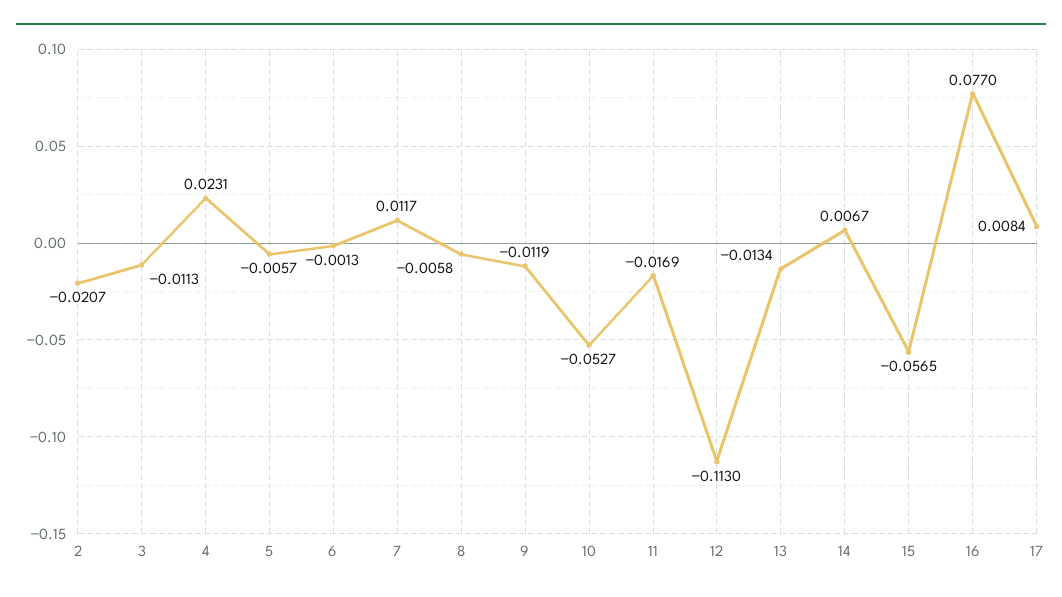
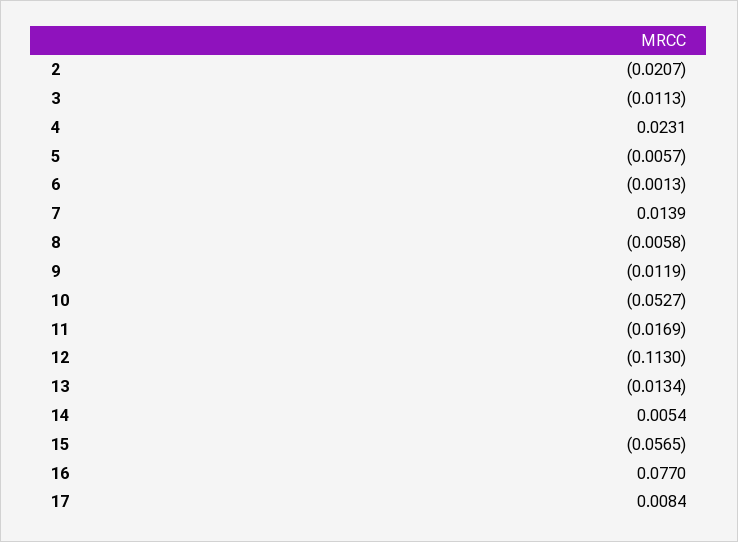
  {
    "2": -0.0207,
    "3": -0.0113,
    "4": 0.0231,
    "5": -0.0057,
    "6": -0.0013,
-   "7": 0.0117,
+   "7": 0.0139,
    "8": -0.0058,
    "9": -0.0119,
    "10": -0.0527,
    "11": -0.0169,
    "12": -0.113,
    "13": -0.0134,
-   "14": 0.0067,
+   "14": 0.0054,
    "15": -0.0565,
    "16": 0.077,
    "17": 0.0084
  }

